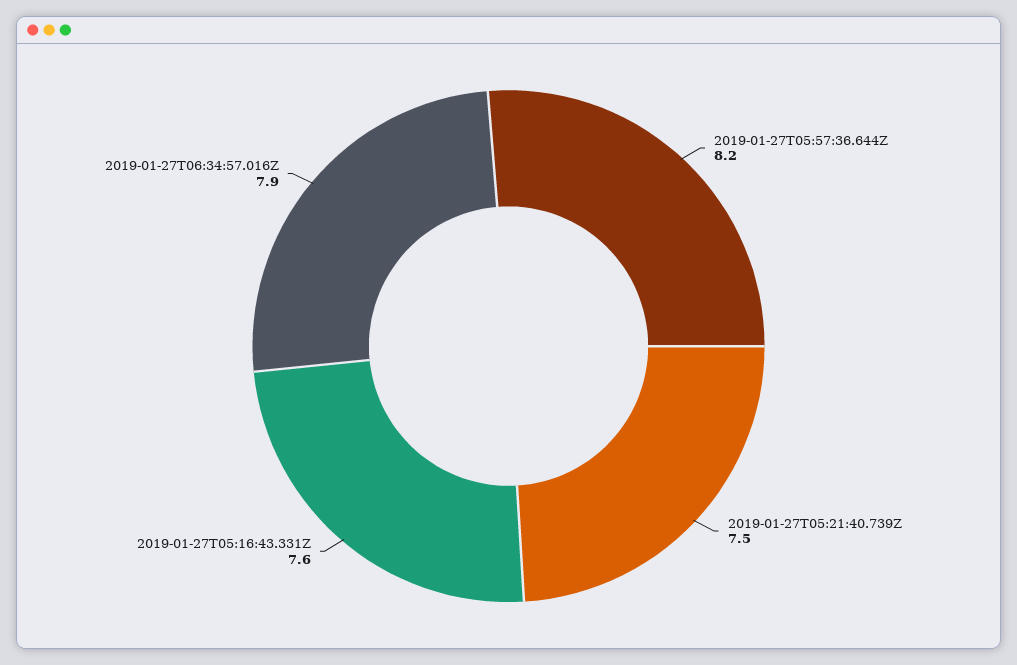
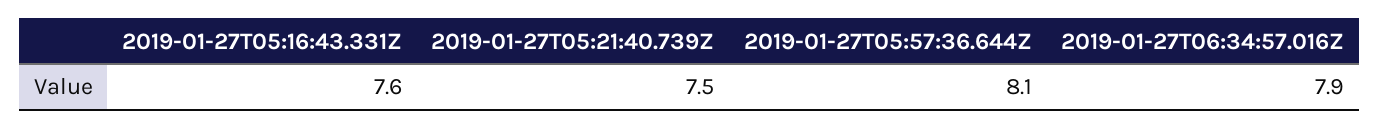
  {
-   "2019-01-27T05:57:36.644Z": 8.2,
+   "2019-01-27T05:57:36.644Z": 8.1,
    "2019-01-27T05:21:40.739Z": 7.5,
    "2019-01-27T05:16:43.331Z": 7.6,
    "2019-01-27T06:34:57.016Z": 7.9
  }

